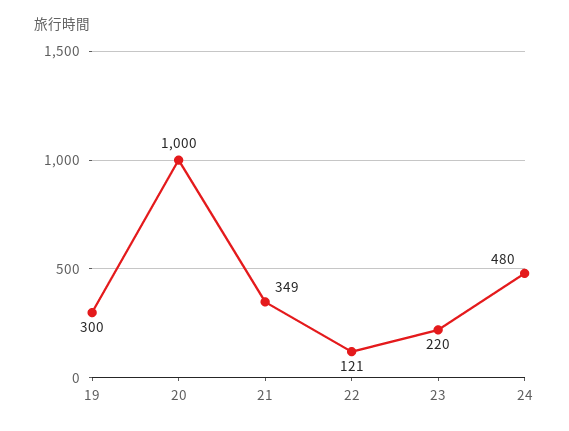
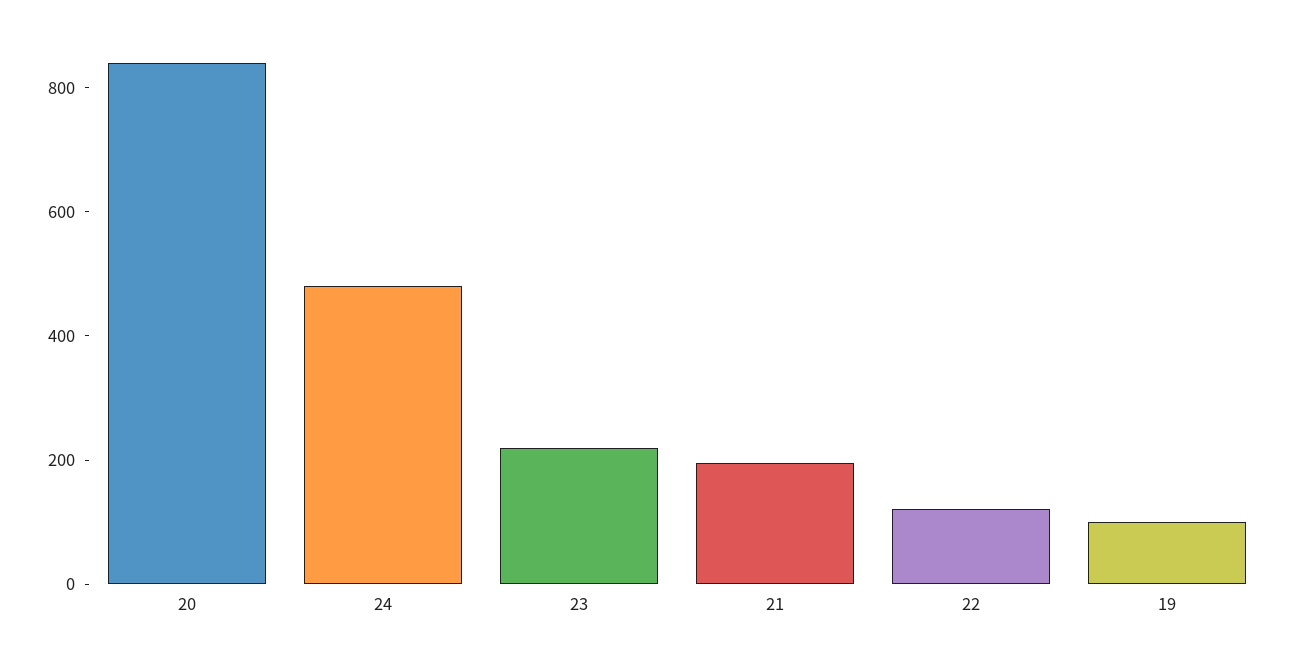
  {
-   "19": 300,
+   "19": 100,
-   "20": 1000,
+   "20": 850,
-   "21": 349,
+   "21": 200,
    "22": 121,
    "23": 220,
    "24": 480
  }

